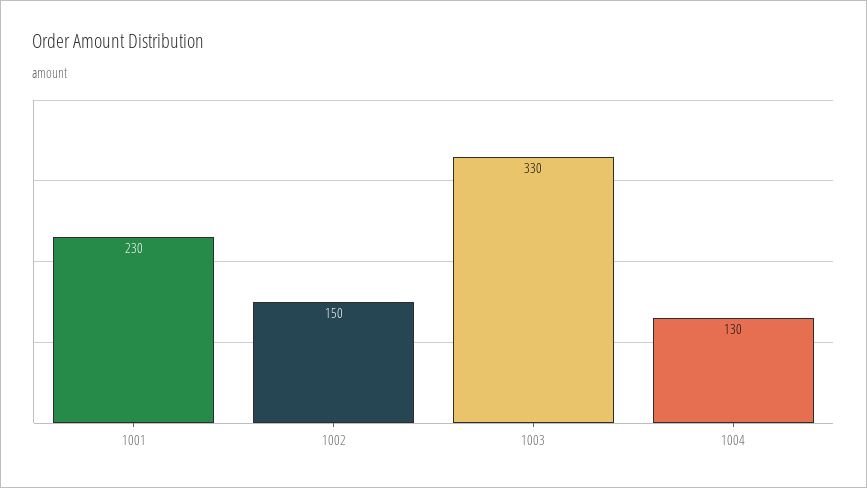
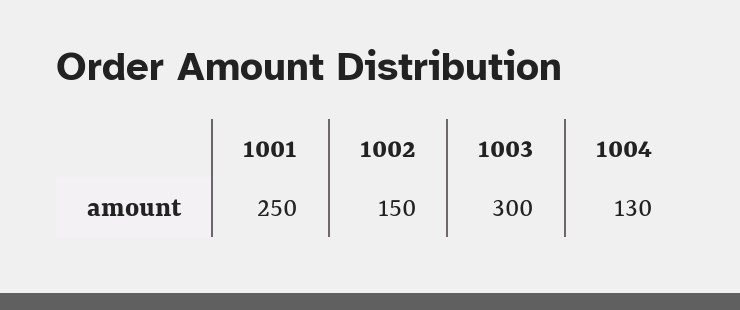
  {
-   "1001": 230,
+   "1001": 250,
    "1002": 150,
-   "1003": 330,
+   "1003": 300,
    "1004": 130
  }

